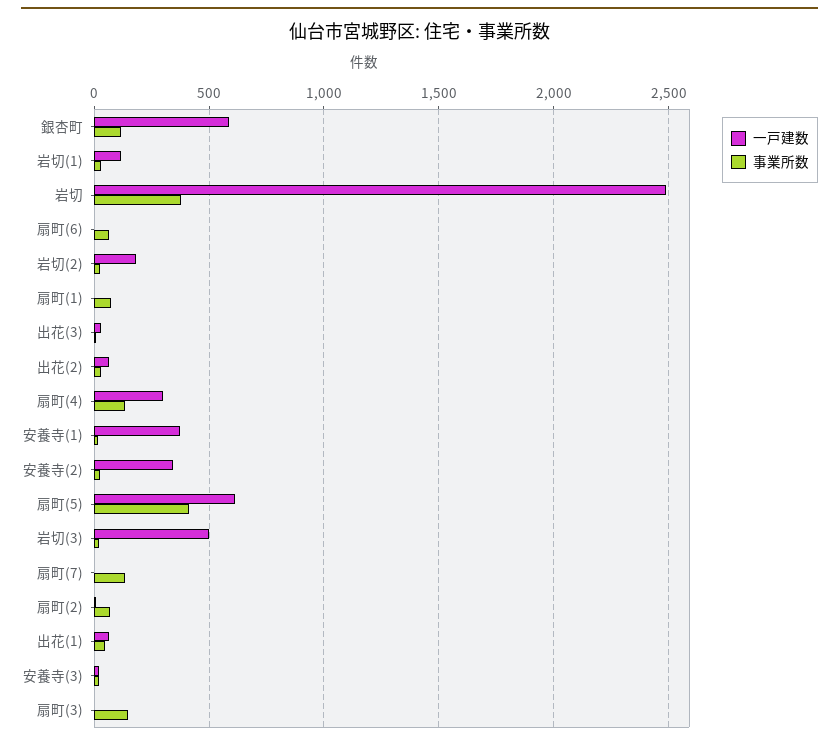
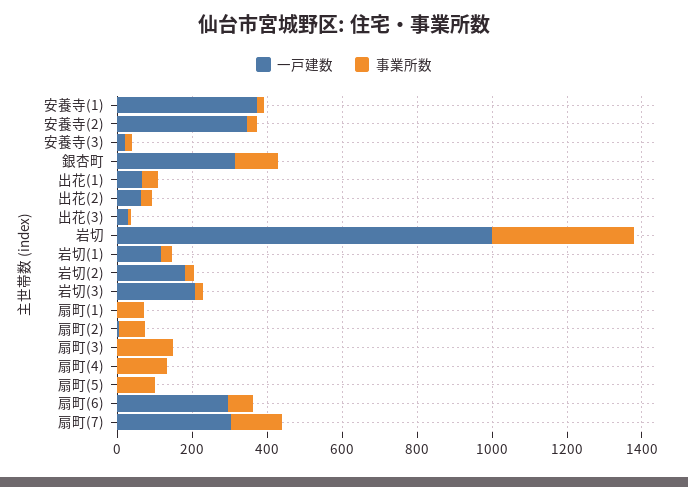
  {
    "一戸建数": {
-     "銀杏町": 600,
+     "銀杏町": 300,
      "岩切(1)": 100,
-     "岩切": 2500,
+     "岩切": 1000,
-     "扇町(6)": 0,
+     "扇町(6)": 300,
      "岩切(2)": 200,
      "扇町(1)": 0,
      "出花(3)": 50,
      "出花(2)": 50,
-     "扇町(4)": 300,
+     "扇町(4)": 0,
      "安養寺(1)": 350,
      "安養寺(2)": 350,
-     "扇町(5)": 600,
+     "扇町(5)": 0,
-     "岩切(3)": 500,
+     "岩切(3)": 200,
-     "扇町(7)": 0,
+     "扇町(7)": 300,
      "扇町(2)": 0,
      "出花(1)": 50,
      "安養寺(3)": 0,
      "扇町(3)": 0
    },
    "事業所数": {
      "銀杏町": 100,
      "岩切(1)": 50,
      "岩切": 400,
      "扇町(6)": 50,
      "岩切(2)": 0,
      "扇町(1)": 50,
      "出花(3)": 0,
      "出花(2)": 50,
      "扇町(4)": 150,
      "安養寺(1)": 0,
      "安養寺(2)": 50,
-     "扇町(5)": 400,
+     "扇町(5)": 100,
      "岩切(3)": 0,
      "扇町(7)": 150,
      "扇町(2)": 50,
      "出花(1)": 50,
      "安養寺(3)": 0,
      "扇町(3)": 150
    }
  }

